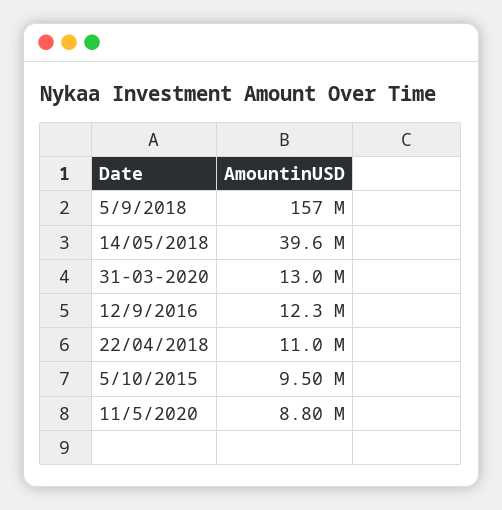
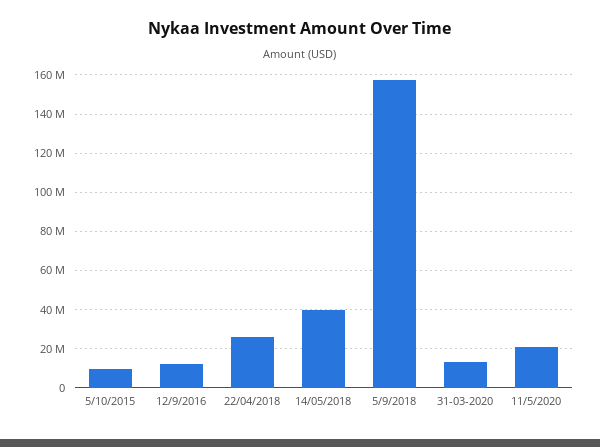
  {
    "5/9/2018": 157000000,
    "14/05/2018": 39600000,
    "31-03-2020": 13000000,
    "12/9/2016": 12300000,
-   "22/04/2018": 11000000,
+   "22/04/2018": 25000000,
    "5/10/2015": 9500000,
-   "11/5/2020": 8800000
+   "11/5/2020": 20000000
  }

